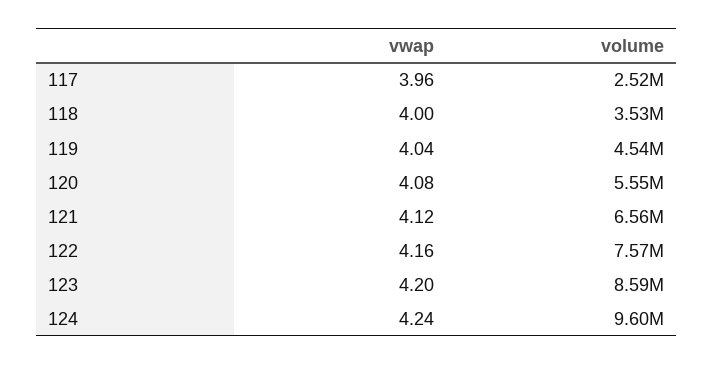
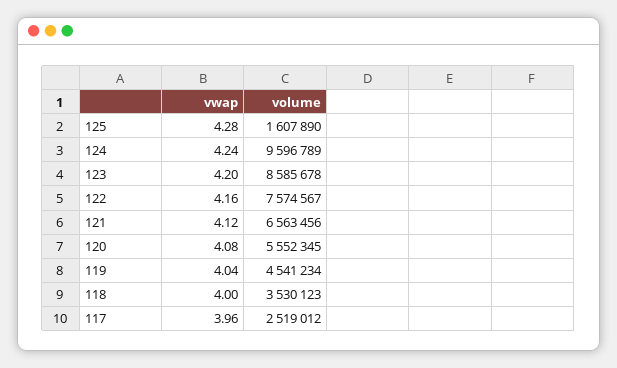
  {
    "vwap": {
      "117": 3.96,
      "118": 4,
      "119": 4.04,
      "120": 4.08,
      "121": 4.12,
      "122": 4.16,
      "123": 4.2,
-     "124": 4.24
+     "124": 4.24,
+     "125": 4.28
    },
    "volume": {
      "117": 2519012,
      "118": 3530123,
      "119": 4541234,
      "120": 5552345,
      "121": 6563456,
      "122": 7574567,
      "123": 8585678,
-     "124": 9596789
+     "124": 9596789,
+     "125": 1607890
    }
  }

